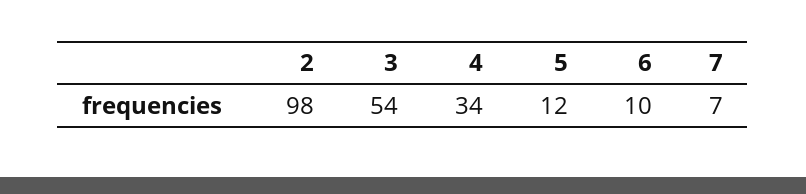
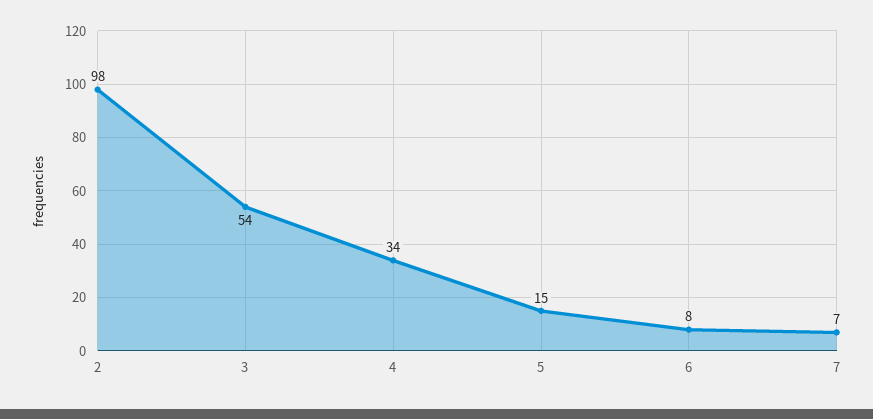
  {
    "2": 98,
    "3": 54,
    "4": 34,
-   "5": 12,
+   "5": 15,
-   "6": 10,
+   "6": 8,
    "7": 7
  }

